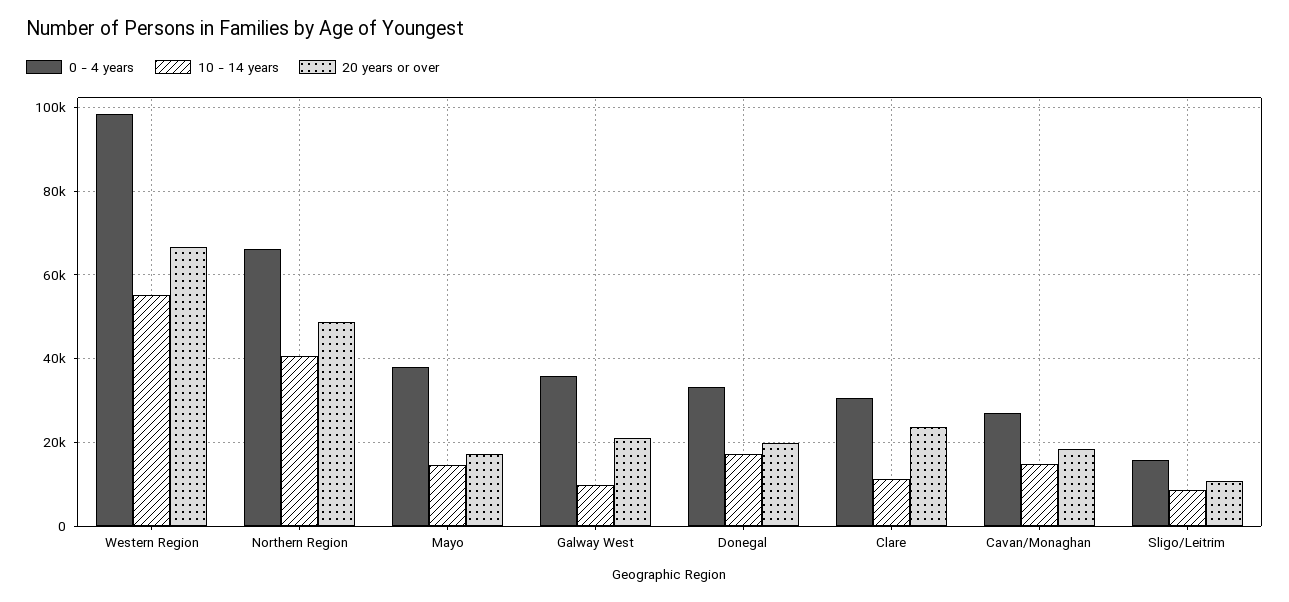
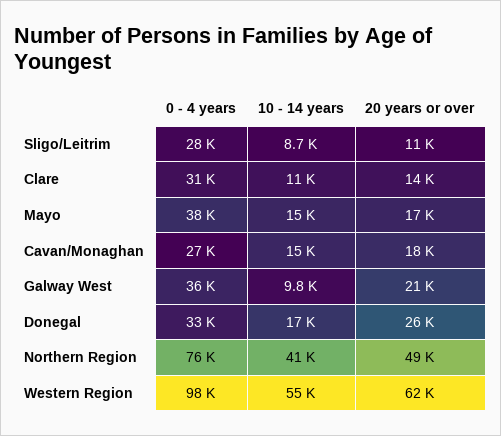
  {
    "0 - 4 years": {
      "Western Region": 98000,
-     "Northern Region": 66000,
+     "Northern Region": 76000,
      "Mayo": 38000,
      "Galway West": 36000,
      "Donegal": 33000,
      "Clare": 31000,
      "Cavan/Monaghan": 27000,
-     "Sligo/Leitrim": 16000
+     "Sligo/Leitrim": 28000
    },
    "10 - 14 years": {
      "Western Region": 55000,
      "Northern Region": 41000,
      "Mayo": 15000,
      "Galway West": 9800,
      "Donegal": 17000,
      "Clare": 11000,
      "Cavan/Monaghan": 15000,
      "Sligo/Leitrim": 8700
    },
    "20 years or over": {
-     "Western Region": 66000,
+     "Western Region": 62000,
      "Northern Region": 49000,
      "Mayo": 17000,
      "Galway West": 21000,
-     "Donegal": 20000,
+     "Donegal": 26000,
-     "Clare": 24000,
+     "Clare": 14000,
      "Cavan/Monaghan": 18000,
      "Sligo/Leitrim": 11000
    }
  }

